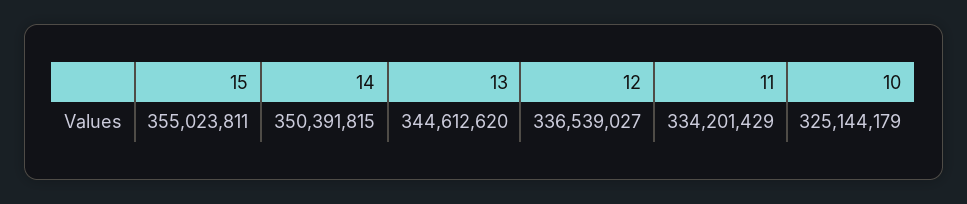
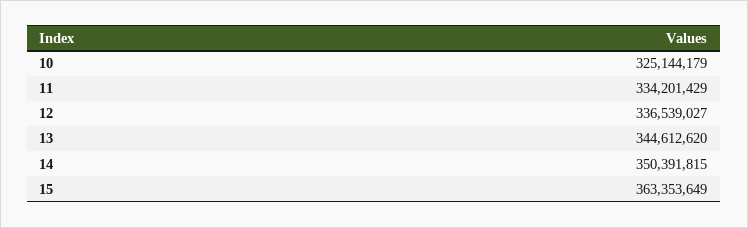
  {
-   "15": 355023811,
+   "15": 363353649,
    "14": 350391815,
    "13": 344612620,
    "12": 336539027,
    "11": 334201429,
    "10": 325144179
  }

